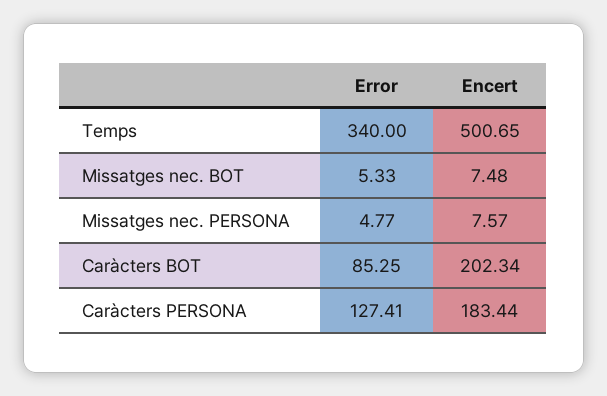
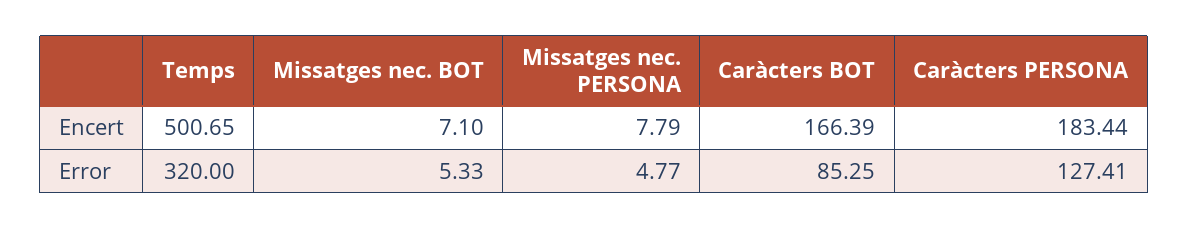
  {
    "Error": {
-     "Temps": 340,
+     "Temps": 320,
      "Missatges nec. BOT": 5.33,
      "Missatges nec. PERSONA": 4.77,
      "Caràcters BOT": 85.25,
      "Caràcters PERSONA": 127.41
    },
    "Encert": {
      "Temps": 500.65,
-     "Missatges nec. BOT": 7.48,
+     "Missatges nec. BOT": 7.1,
-     "Missatges nec. PERSONA": 7.57,
+     "Missatges nec. PERSONA": 7.79,
-     "Caràcters BOT": 202.34,
+     "Caràcters BOT": 166.39,
      "Caràcters PERSONA": 183.44
    }
  }

